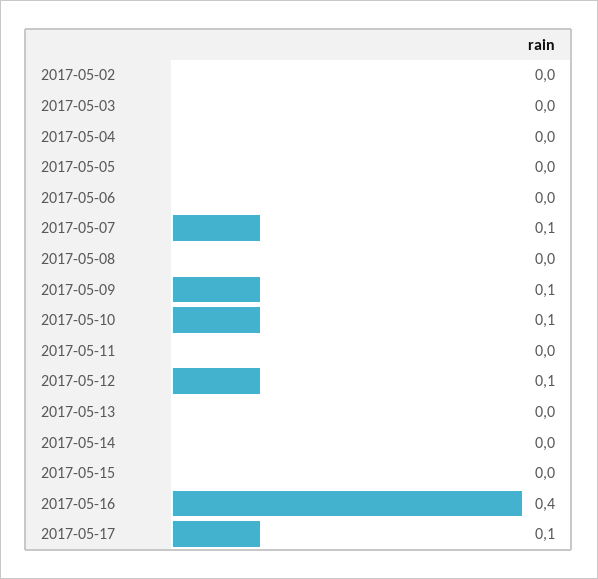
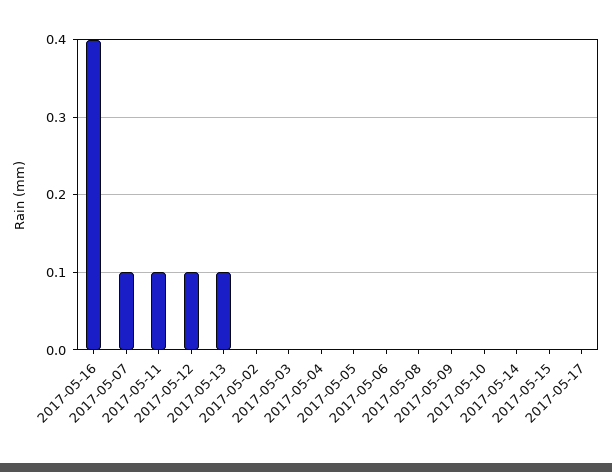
  {
    "2017-05-02": 0,
    "2017-05-03": 0,
    "2017-05-04": 0,
    "2017-05-05": 0,
    "2017-05-06": 0,
    "2017-05-07": 0.1,
    "2017-05-08": 0,
-   "2017-05-09": 0.1,
+   "2017-05-09": 0,
-   "2017-05-10": 0.1,
+   "2017-05-10": 0,
-   "2017-05-11": 0,
+   "2017-05-11": 0.1,
    "2017-05-12": 0.1,
-   "2017-05-13": 0,
+   "2017-05-13": 0.1,
    "2017-05-14": 0,
    "2017-05-15": 0,
    "2017-05-16": 0.4,
-   "2017-05-17": 0.1
+   "2017-05-17": 0
  }

